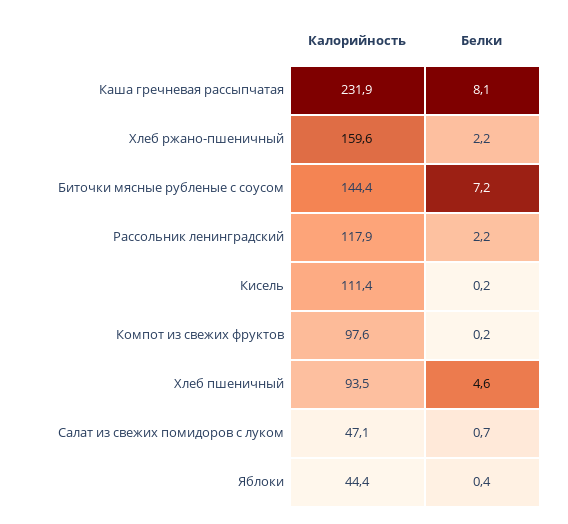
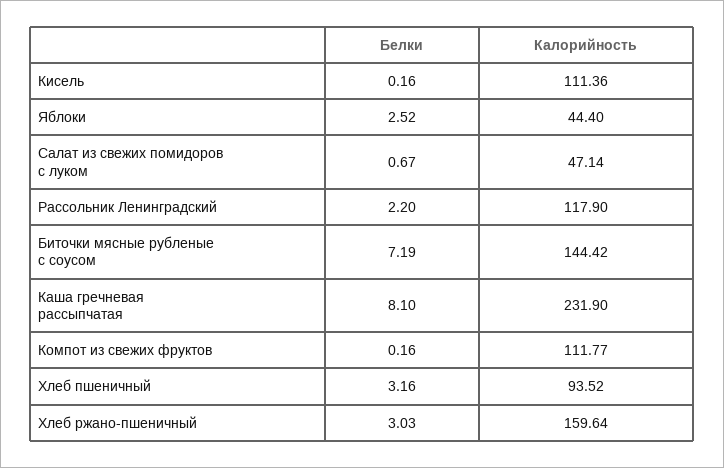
  {
    "Калорийность": {
      "Каша гречневая рассыпчатая": 231.9,
      "Хлеб ржано-пшеничный": 159.64,
      "Биточки мясные рубленые с соусом": 144.42,
      "Рассольник ленинградский": 117.9,
      "Кисель": 111.36,
-     "Компот из свежих фруктов": 97.6,
+     "Компот из свежих фруктов": 111.77,
      "Хлеб пшеничный": 93.52,
      "Салат из свежих помидоров с луком": 47.14,
      "Яблоки": 44.4
    },
    "Белки": {
      "Каша гречневая рассыпчатая": 8.1,
-     "Хлеб ржано-пшеничный": 2.2,
+     "Хлеб ржано-пшеничный": 3.03,
      "Биточки мясные рубленые с соусом": 7.19,
      "Рассольник ленинградский": 2.2,
      "Кисель": 0.16,
      "Компот из свежих фруктов": 0.16,
-     "Хлеб пшеничный": 4.6,
+     "Хлеб пшеничный": 3.16,
      "Салат из свежих помидоров с луком": 0.67,
-     "Яблоки": 0.4
+     "Яблоки": 2.52
    }
  }

